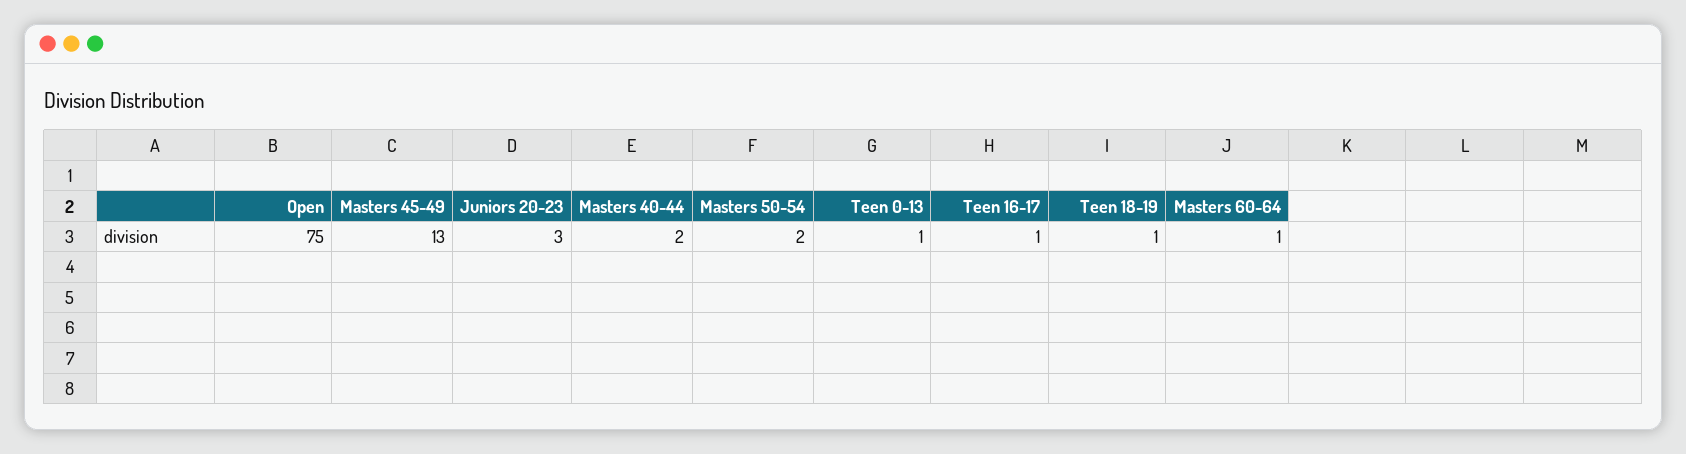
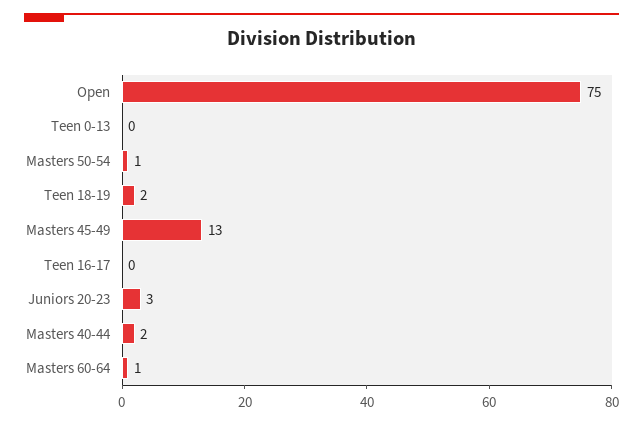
  {
    "Open": 75,
    "Masters 45-49": 13,
    "Juniors 20-23": 3,
    "Masters 40-44": 2,
-   "Masters 50-54": 2,
+   "Masters 50-54": 1,
-   "Teen 0-13": 1,
+   "Teen 0-13": 0,
-   "Teen 16-17": 1,
+   "Teen 16-17": 0,
-   "Teen 18-19": 1,
+   "Teen 18-19": 2,
    "Masters 60-64": 1
  }

